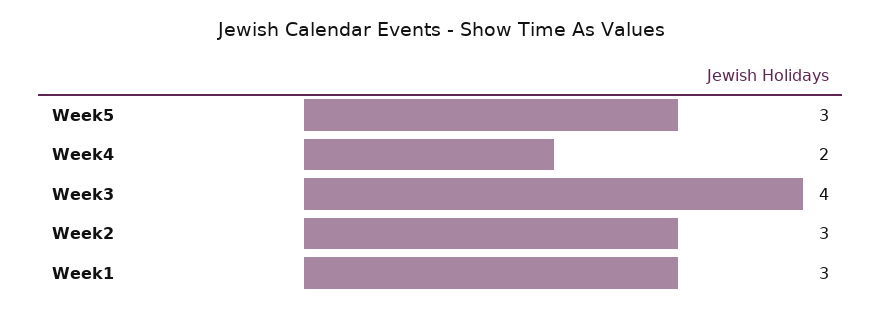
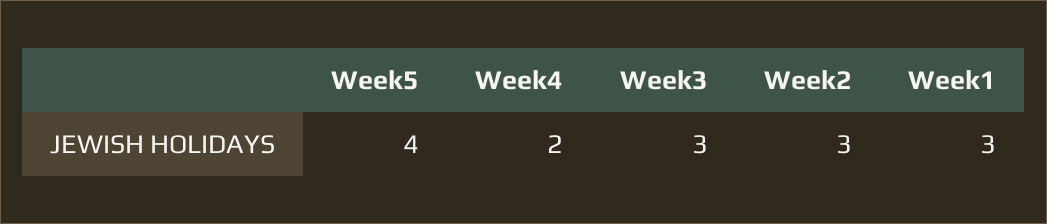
  {
-   "Week5": 3,
+   "Week5": 4,
    "Week4": 2,
-   "Week3": 4,
+   "Week3": 3,
    "Week2": 3,
    "Week1": 3
  }

